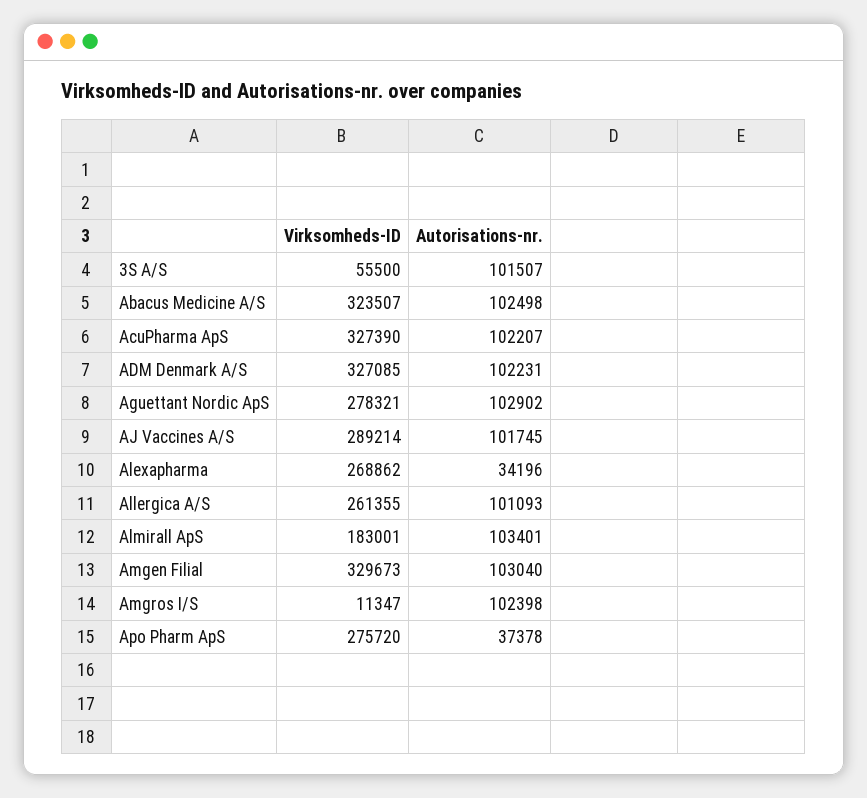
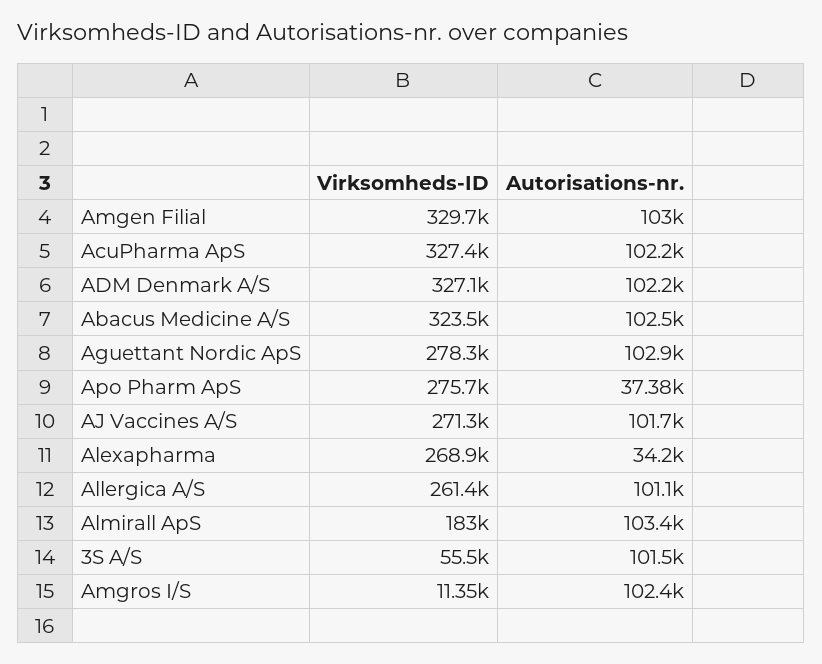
  {
    "Virksomheds-ID": {
      "3S A/S": 55500,
      "Abacus Medicine A/S": 323507,
      "AcuPharma ApS": 327390,
      "ADM Denmark A/S": 327085,
      "Aguettant Nordic ApS": 278321,
-     "AJ Vaccines A/S": 289214,
+     "AJ Vaccines A/S": 271300,
      "Alexapharma": 268862,
      "Allergica A/S": 261355,
      "Almirall ApS": 183001,
      "Amgen Filial": 329673,
      "Amgros I/S": 11347,
      "Apo Pharm ApS": 275720
    },
    "Autorisations-nr.": {
      "3S A/S": 101507,
      "Abacus Medicine A/S": 102498,
      "AcuPharma ApS": 102207,
      "ADM Denmark A/S": 102231,
      "Aguettant Nordic ApS": 102902,
      "AJ Vaccines A/S": 101745,
      "Alexapharma": 34196,
      "Allergica A/S": 101093,
      "Almirall ApS": 103401,
      "Amgen Filial": 103040,
      "Amgros I/S": 102398,
      "Apo Pharm ApS": 37378
    }
  }

